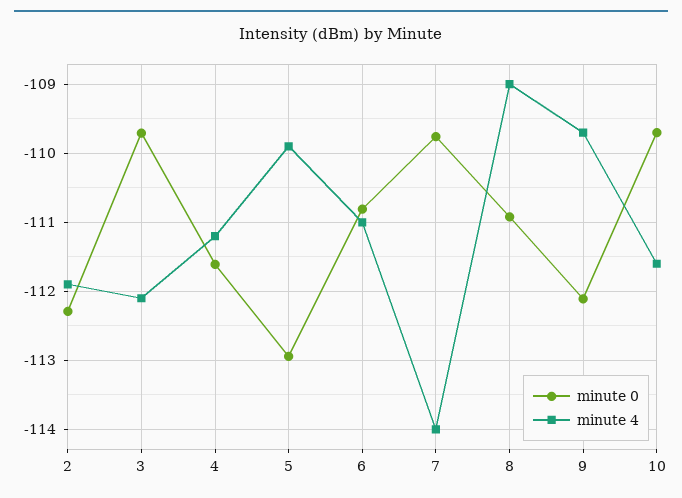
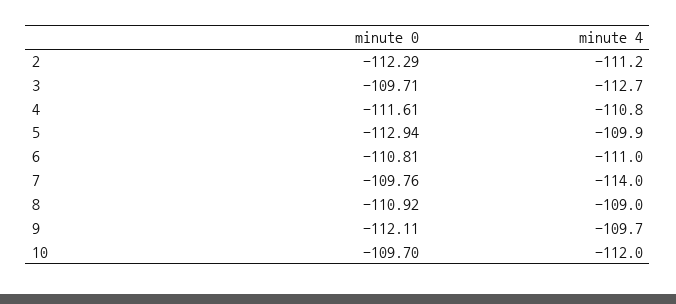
  {
    "minute 0": {
      "2": -112.29,
      "3": -109.71,
      "4": -111.61,
      "5": -112.94,
      "6": -110.81,
      "7": -109.76,
      "8": -110.92,
      "9": -112.11,
      "10": -109.7
    },
    "minute 4": {
-     "2": -111.9,
+     "2": -111.2,
-     "3": -112.1,
+     "3": -112.7,
-     "4": -111.2,
+     "4": -110.8,
      "5": -109.9,
      "6": -111,
      "7": -114,
      "8": -109,
      "9": -109.7,
-     "10": -111.6
+     "10": -112
    }
  }

